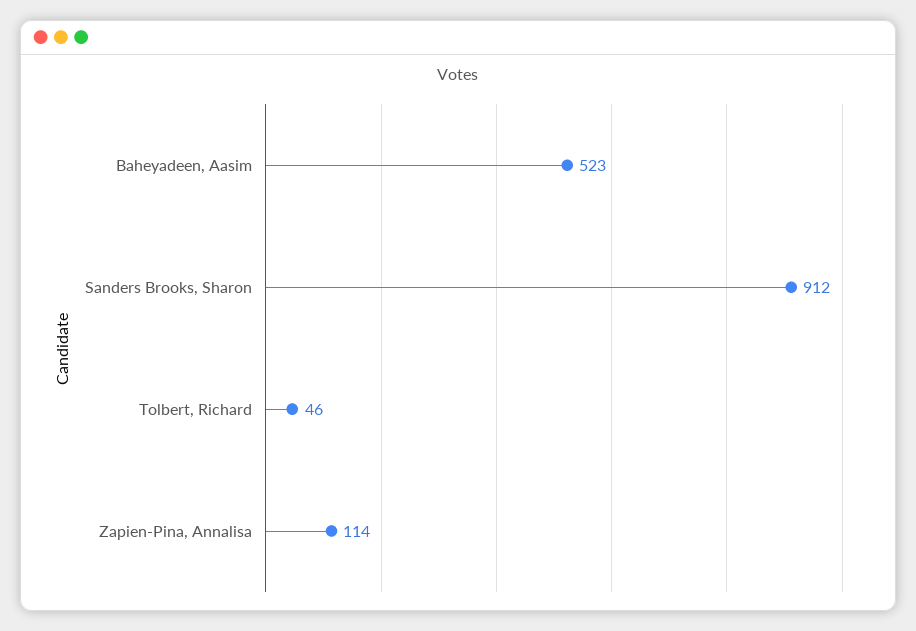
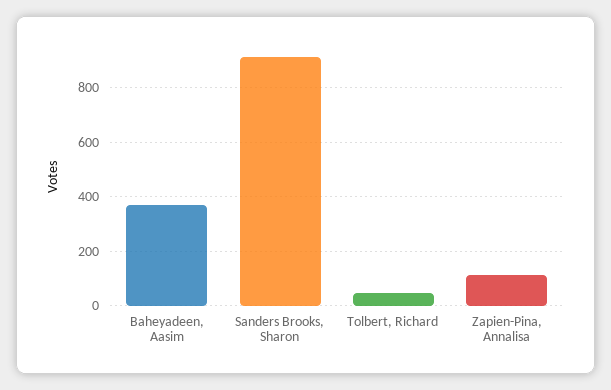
  {
-   "Baheyadeen, Aasim": 523,
+   "Baheyadeen, Aasim": 375,
    "Sanders Brooks, Sharon": 912,
    "Tolbert, Richard": 46,
    "Zapien-Pina, Annalisa": 114
  }

